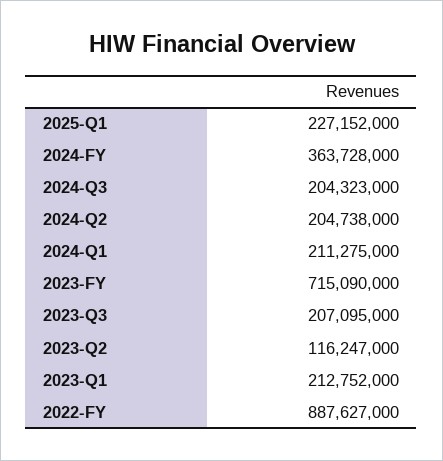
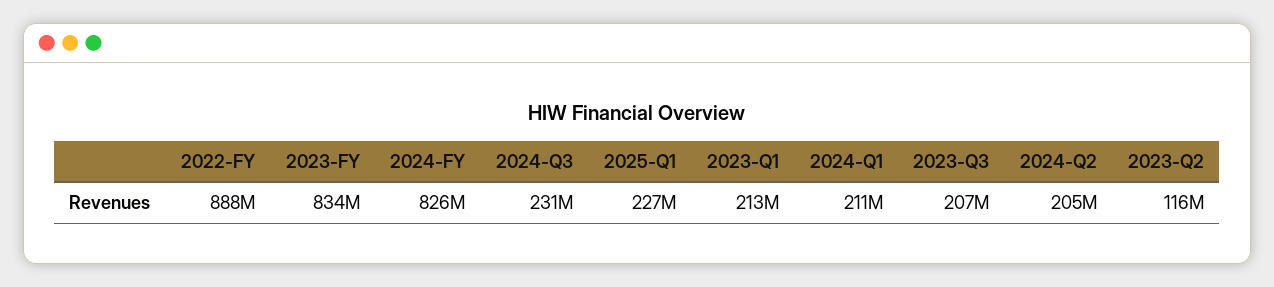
  {
    "2025-Q1": 227152000,
-   "2024-FY": 363728000,
+   "2024-FY": 826000000,
-   "2024-Q3": 204323000,
+   "2024-Q3": 231000000,
    "2024-Q2": 204738000,
    "2024-Q1": 211275000,
-   "2023-FY": 715090000,
+   "2023-FY": 834000000,
    "2023-Q3": 207095000,
    "2023-Q2": 116247000,
    "2023-Q1": 212752000,
    "2022-FY": 887627000
  }

